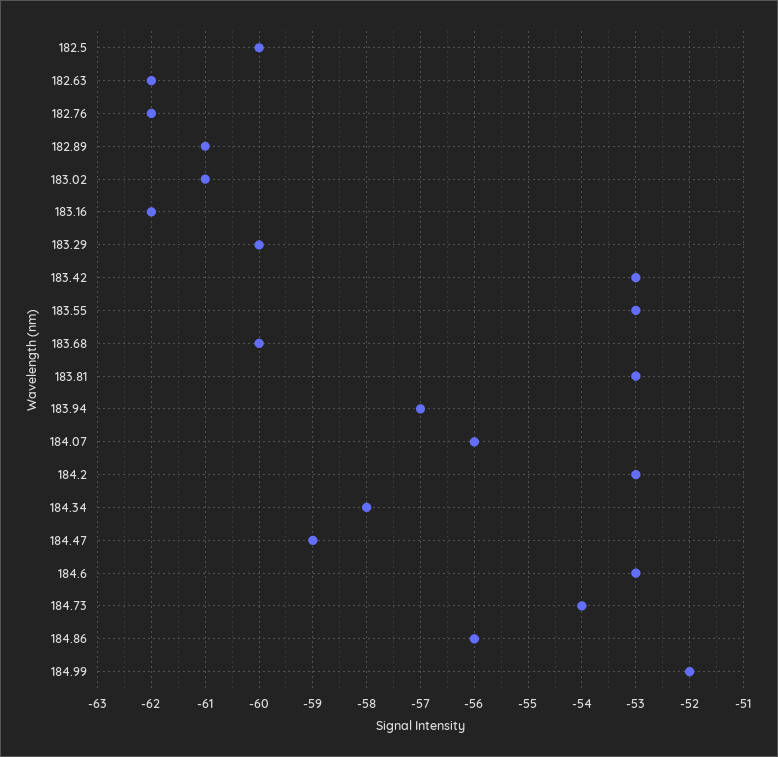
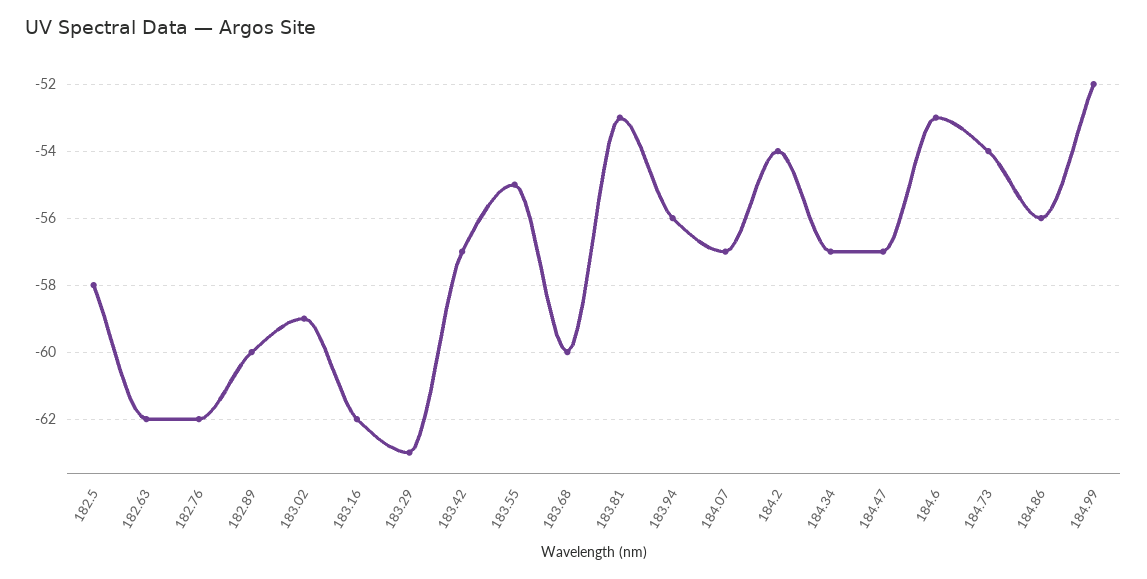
  {
-   "182.5": -60,
+   "182.5": -58,
    "182.63": -62,
    "182.76": -62,
-   "182.89": -61,
+   "182.89": -60,
-   "183.02": -61,
+   "183.02": -59,
    "183.16": -62,
-   "183.29": -60,
+   "183.29": -63,
-   "183.42": -53,
+   "183.42": -57,
-   "183.55": -53,
+   "183.55": -55,
    "183.68": -60,
    "183.81": -53,
-   "183.94": -57,
+   "183.94": -56,
-   "184.07": -56,
+   "184.07": -57,
-   "184.2": -53,
+   "184.2": -54,
-   "184.34": -58,
+   "184.34": -57,
-   "184.47": -59,
+   "184.47": -57,
    "184.6": -53,
    "184.73": -54,
    "184.86": -56,
    "184.99": -52
  }

